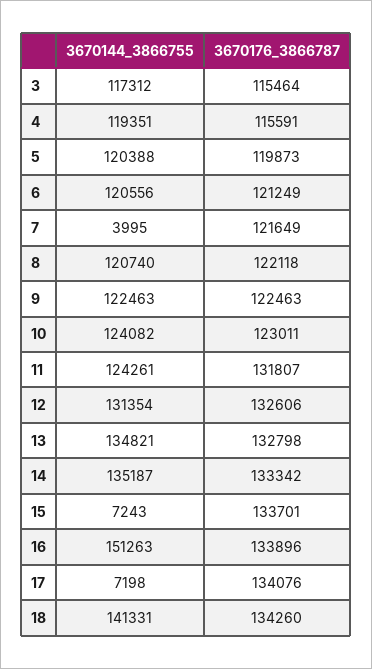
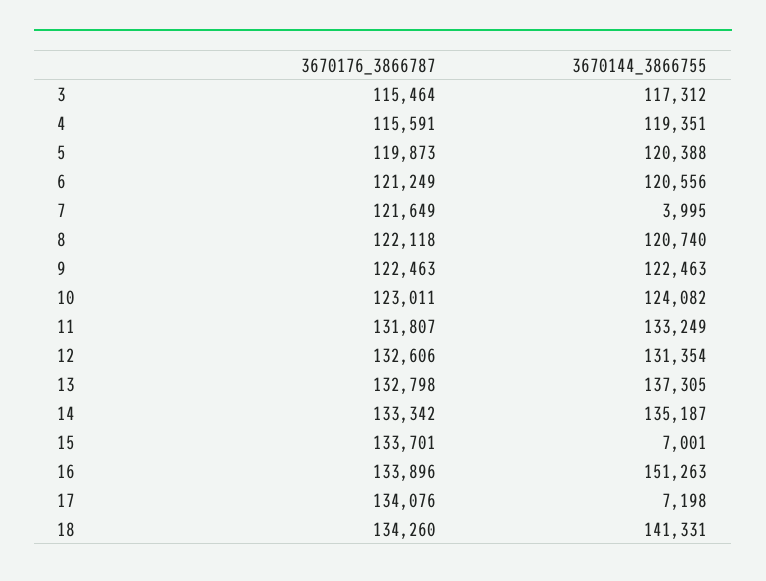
  {
    "3670144_3866755": {
      "3": 117312,
      "4": 119351,
      "5": 120388,
      "6": 120556,
      "7": 3995,
      "8": 120740,
      "9": 122463,
      "10": 124082,
-     "11": 124261,
+     "11": 133249,
      "12": 131354,
-     "13": 134821,
+     "13": 137305,
      "14": 135187,
-     "15": 7243,
+     "15": 7001,
      "16": 151263,
      "17": 7198,
      "18": 141331
    },
    "3670176_3866787": {
      "3": 115464,
      "4": 115591,
      "5": 119873,
      "6": 121249,
      "7": 121649,
      "8": 122118,
      "9": 122463,
      "10": 123011,
      "11": 131807,
      "12": 132606,
      "13": 132798,
      "14": 133342,
      "15": 133701,
      "16": 133896,
      "17": 134076,
      "18": 134260
    }
  }

